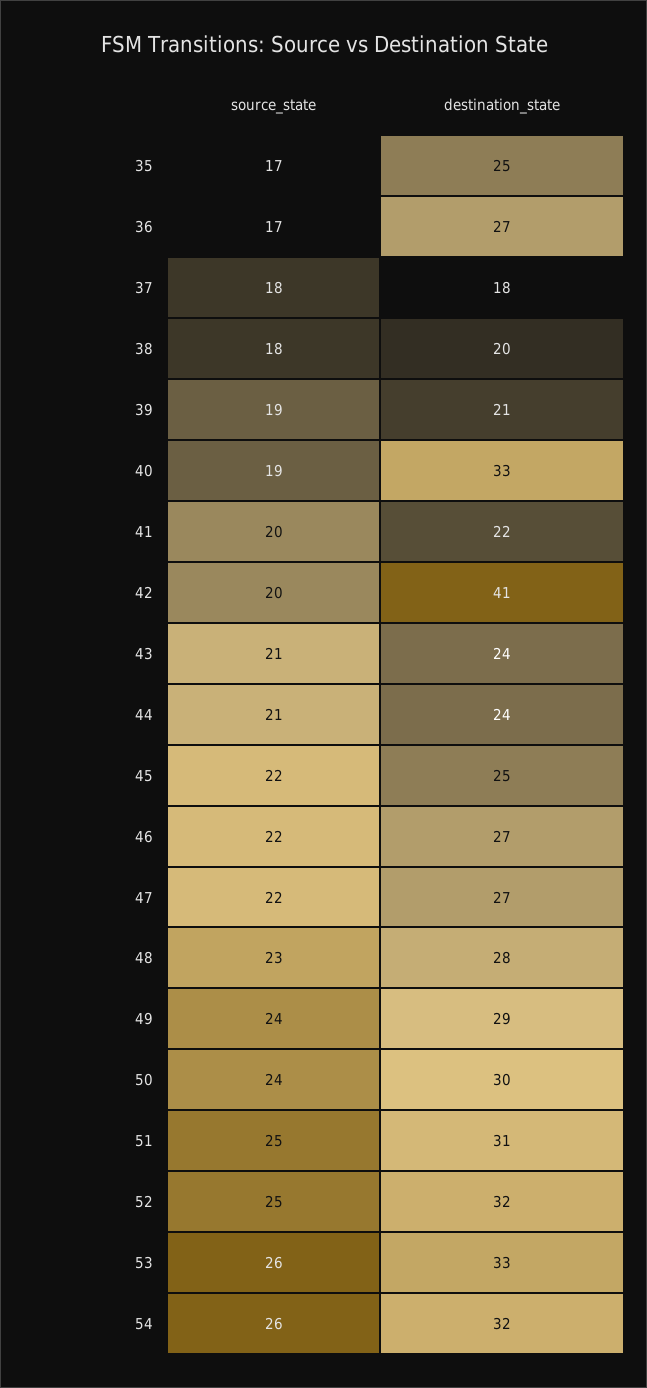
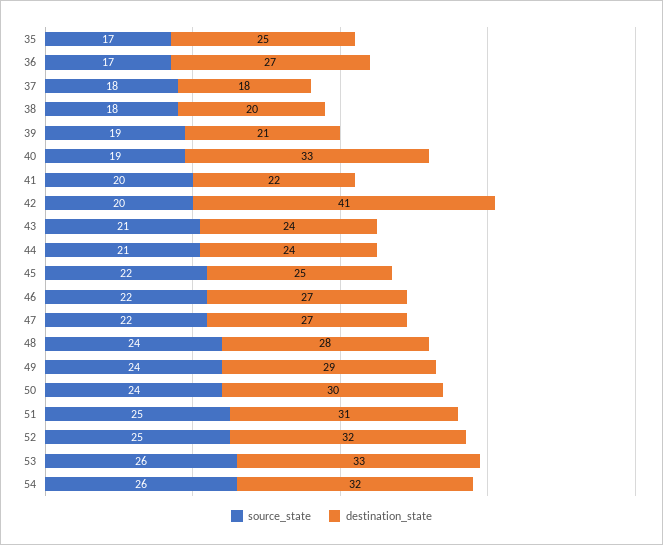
  {
    "source_state": {
      "35": 17,
      "36": 17,
      "37": 18,
      "38": 18,
      "39": 19,
      "40": 19,
      "41": 20,
      "42": 20,
      "43": 21,
      "44": 21,
      "45": 22,
      "46": 22,
      "47": 22,
-     "48": 23,
+     "48": 24,
      "49": 24,
      "50": 24,
      "51": 25,
      "52": 25,
      "53": 26,
      "54": 26
    },
    "destination_state": {
      "35": 25,
      "36": 27,
      "37": 18,
      "38": 20,
      "39": 21,
      "40": 33,
      "41": 22,
      "42": 41,
      "43": 24,
      "44": 24,
      "45": 25,
      "46": 27,
      "47": 27,
      "48": 28,
      "49": 29,
      "50": 30,
      "51": 31,
      "52": 32,
      "53": 33,
      "54": 32
    }
  }

